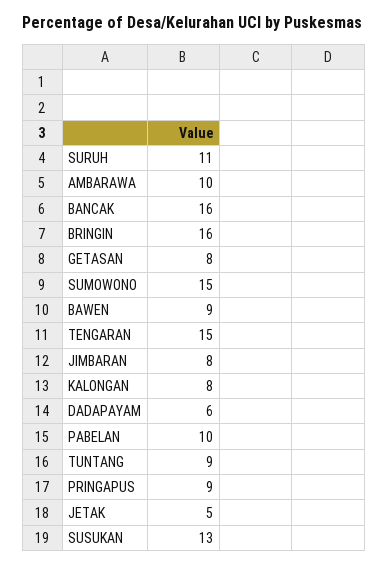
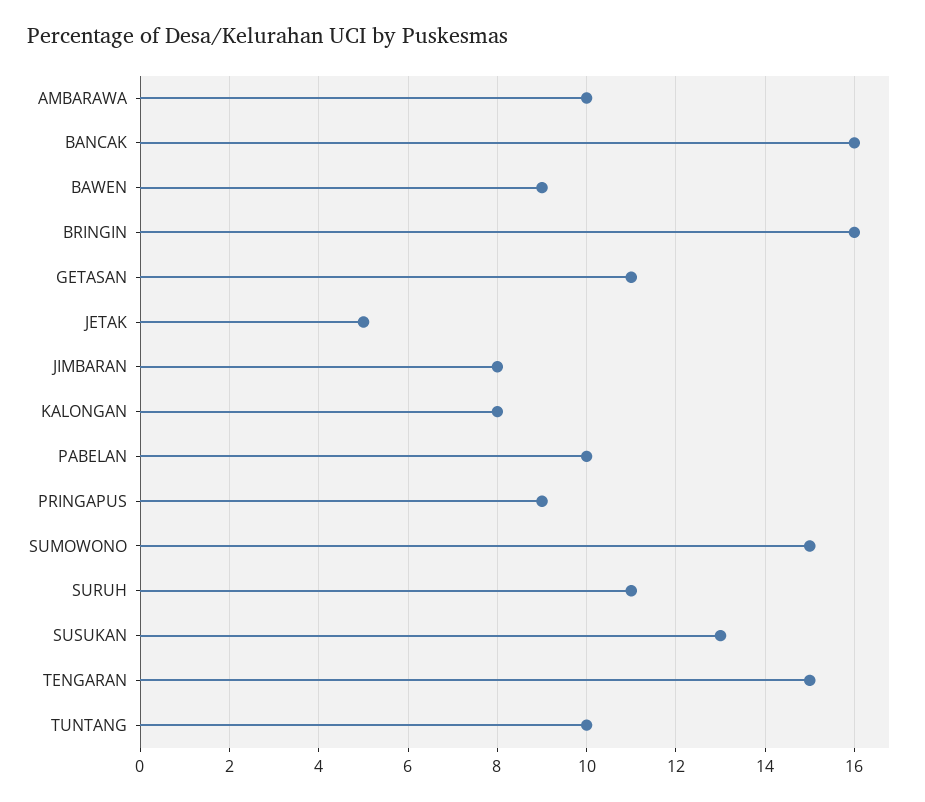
  {
    "SURUH": 11,
    "AMBARAWA": 10,
    "BANCAK": 16,
    "BRINGIN": 16,
-   "GETASAN": 8,
+   "GETASAN": 11,
    "SUMOWONO": 15,
    "BAWEN": 9,
    "TENGARAN": 15,
    "JIMBARAN": 8,
    "KALONGAN": 8,
-   "DADAPAYAM": 6,
    "PABELAN": 10,
-   "TUNTANG": 9,
+   "TUNTANG": 10,
    "PRINGAPUS": 9,
    "JETAK": 5,
    "SUSUKAN": 13
  }

